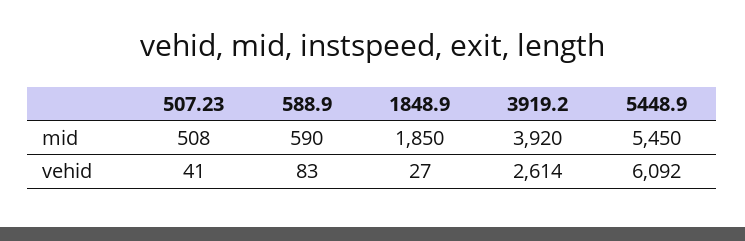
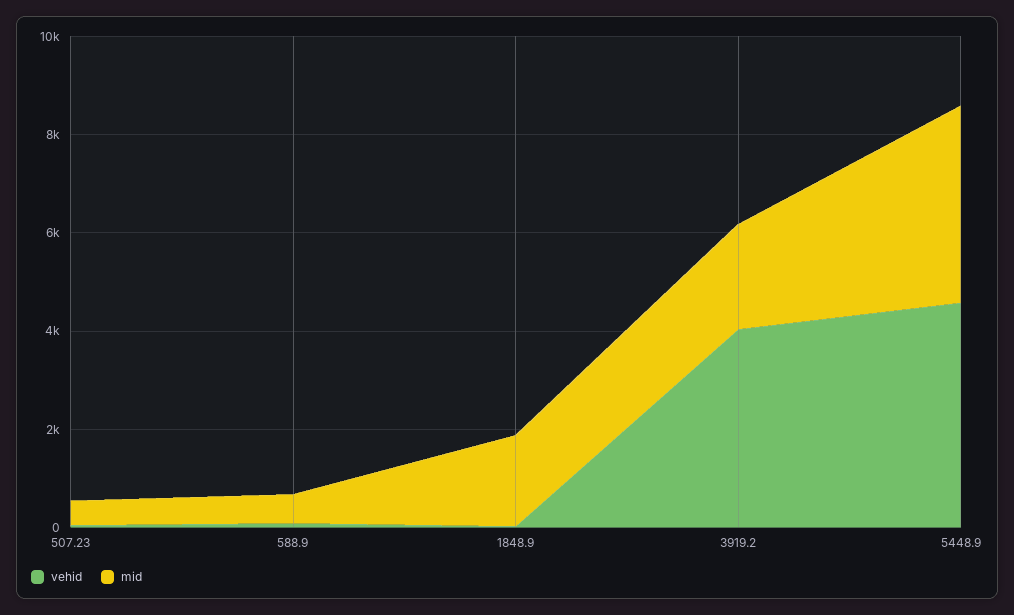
  {
    "mid": {
      "507.23": 508,
      "588.9": 590,
      "1848.9": 1850,
-     "3919.2": 3920,
+     "3919.2": 2000,
-     "5448.9": 5450
+     "5448.9": 4000
    },
    "vehid": {
      "507.23": 41,
      "588.9": 83,
      "1848.9": 27,
-     "3919.2": 2614,
+     "3919.2": 4000,
-     "5448.9": 6092
+     "5448.9": 4500
    }
  }

